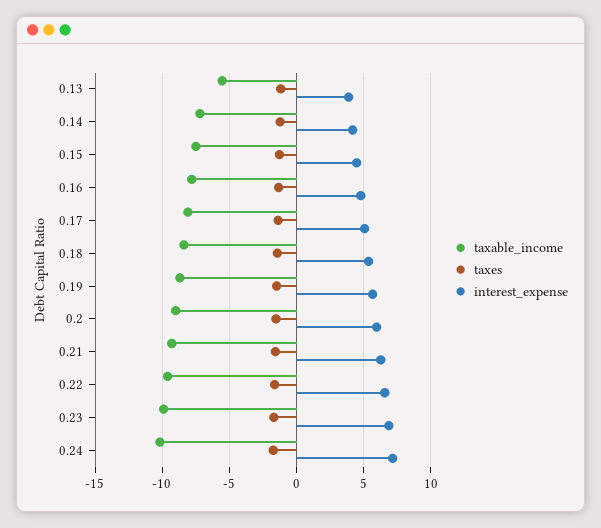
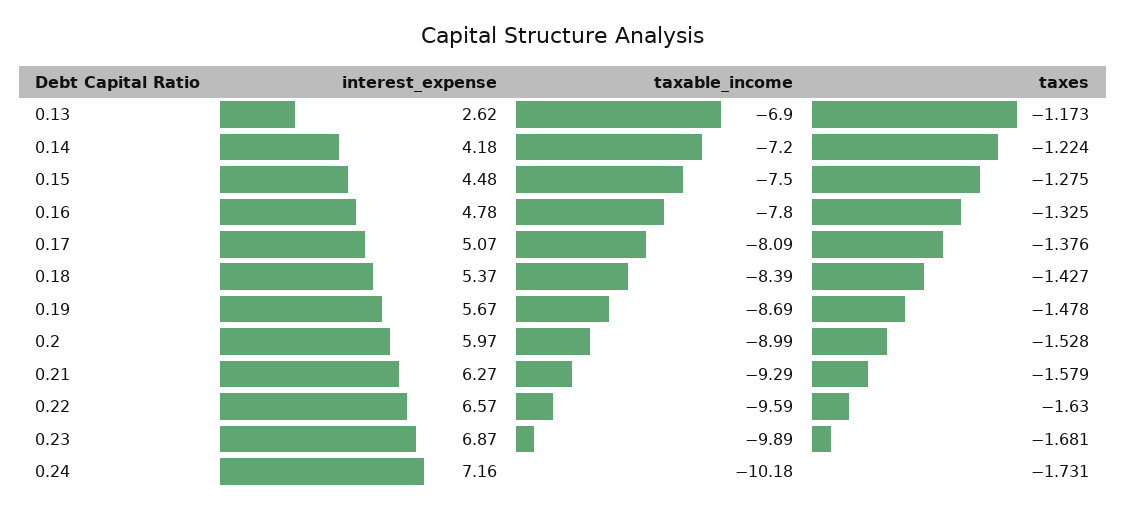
  {
    "taxable_income": {
-     "0.13": -5.5,
+     "0.13": -6.9,
      "0.14": -7.2,
      "0.15": -7.5,
      "0.16": -7.8,
      "0.17": -8.09,
      "0.18": -8.39,
      "0.19": -8.69,
      "0.2": -8.99,
      "0.21": -9.29,
      "0.22": -9.59,
      "0.23": -9.89,
      "0.24": -10.18
    },
    "taxes": {
      "0.13": -1.173,
      "0.14": -1.224,
      "0.15": -1.275,
      "0.16": -1.325,
      "0.17": -1.376,
      "0.18": -1.427,
      "0.19": -1.478,
      "0.2": -1.528,
      "0.21": -1.579,
      "0.22": -1.63,
      "0.23": -1.681,
      "0.24": -1.731
    },
    "interest_expense": {
-     "0.13": 4,
+     "0.13": 2.62,
      "0.14": 4.18,
      "0.15": 4.48,
      "0.16": 4.78,
      "0.17": 5.07,
      "0.18": 5.37,
      "0.19": 5.67,
      "0.2": 5.97,
      "0.21": 6.27,
      "0.22": 6.57,
      "0.23": 6.87,
      "0.24": 7.16
    }
  }

